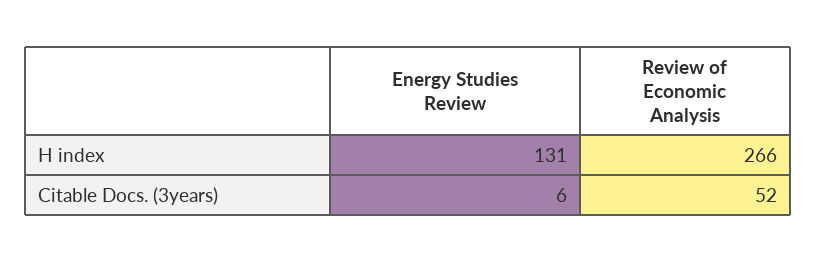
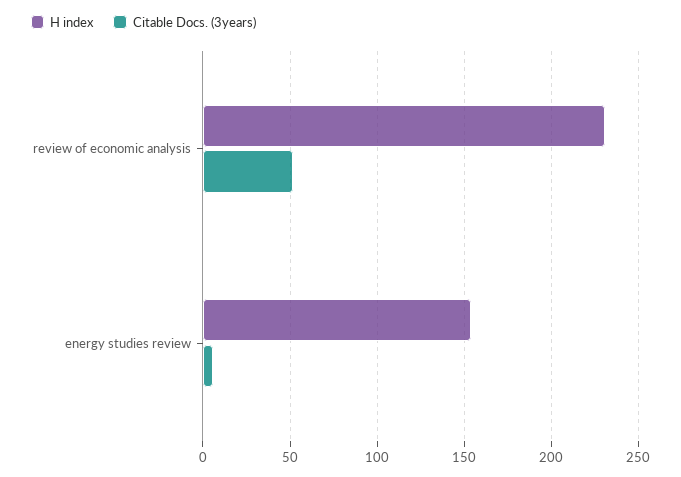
  {
    "H index": {
-     "Energy Studies Review": 131,
+     "Energy Studies Review": 155,
-     "Review of Economic Analysis": 266
+     "Review of Economic Analysis": 230
    },
    "Citable Docs. (3years)": {
      "Energy Studies Review": 6,
      "Review of Economic Analysis": 52
    }
  }

